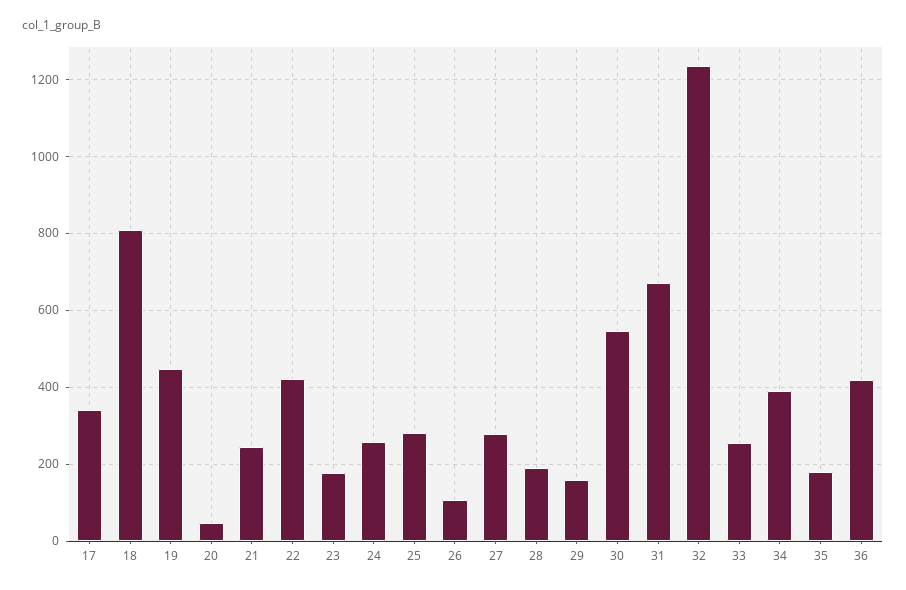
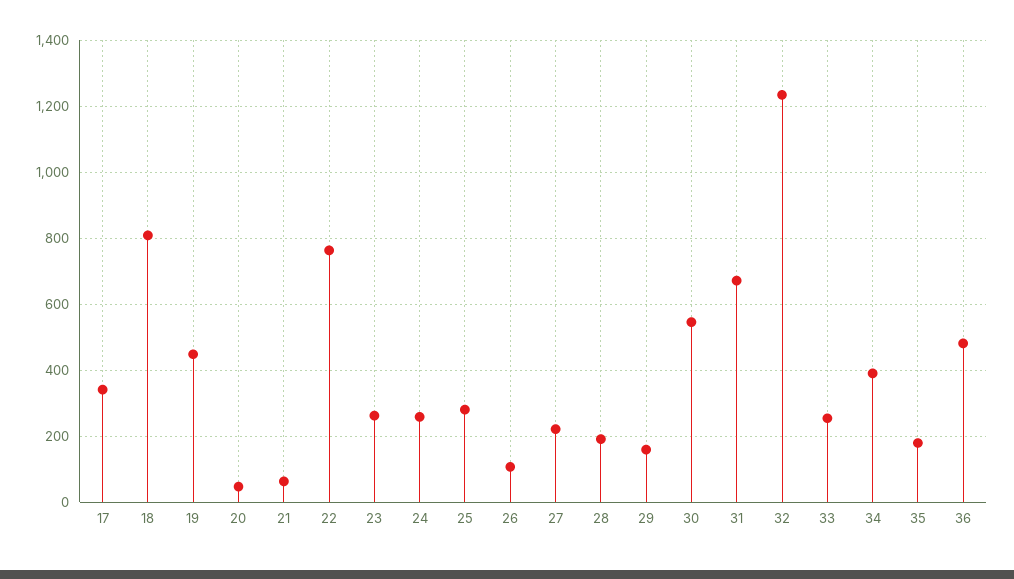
  {
    "17": 340,
    "18": 800,
    "19": 440,
    "20": 40,
-   "21": 240,
+   "21": 60,
-   "22": 420,
+   "22": 760,
-   "23": 180,
+   "23": 260,
    "24": 260,
    "25": 280,
    "26": 100,
-   "27": 280,
+   "27": 220,
    "28": 200,
    "29": 160,
    "30": 540,
    "31": 680,
    "32": 1240,
    "33": 260,
    "34": 400,
    "35": 180,
-   "36": 420
+   "36": 480
  }

